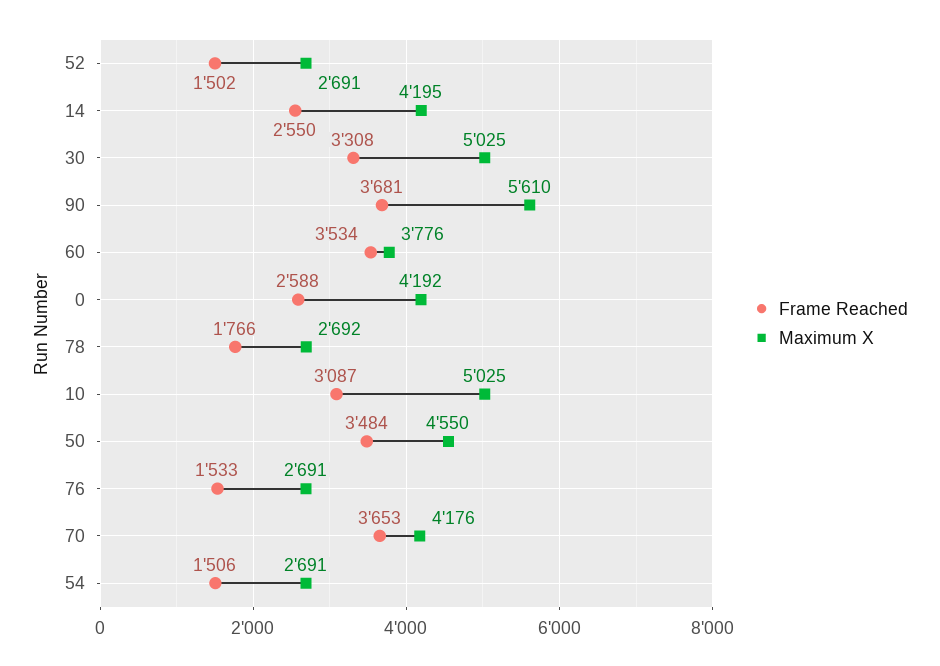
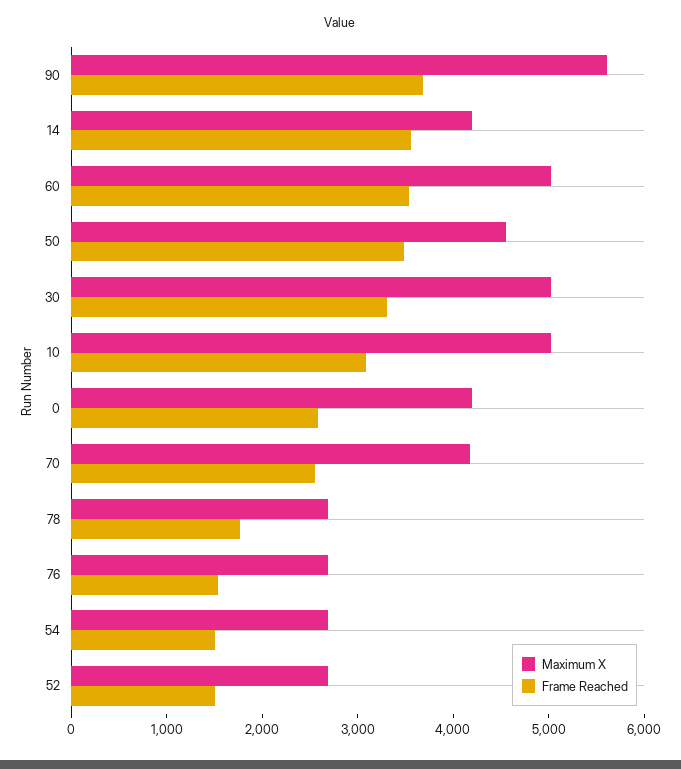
  {
    "Frame Reached": {
      "52": 1502,
-     "14": 2550,
+     "14": 3600,
      "30": 3308,
      "90": 3681,
      "60": 3534,
      "0": 2588,
      "78": 1766,
      "10": 3087,
      "50": 3484,
      "76": 1533,
-     "70": 3653,
+     "70": 2600,
      "54": 1506
    },
    "Maximum X": {
      "52": 2691,
      "14": 4195,
      "30": 5025,
      "90": 5610,
-     "60": 3776,
+     "60": 5000,
      "0": 4192,
      "78": 2692,
      "10": 5025,
      "50": 4550,
      "76": 2691,
      "70": 4176,
      "54": 2691
    }
  }

